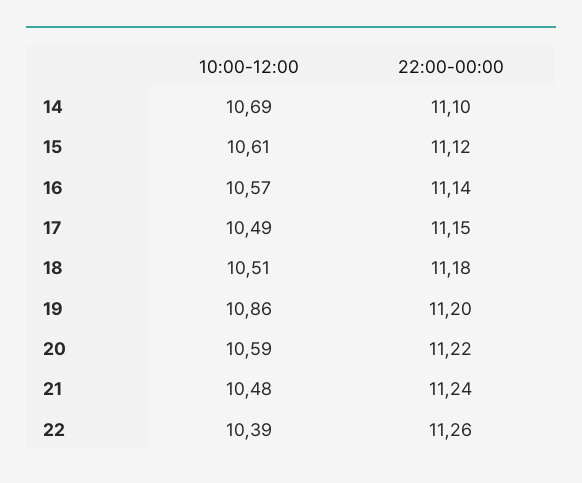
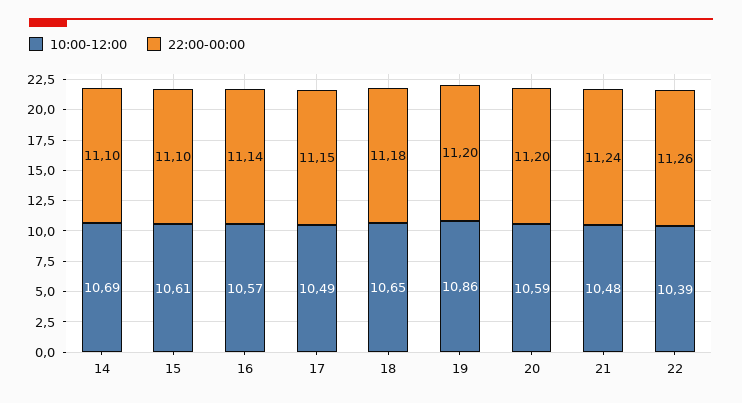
  {
    "10:00-12:00": {
      "14": 10.69,
      "15": 10.61,
      "16": 10.57,
      "17": 10.49,
-     "18": 10.51,
+     "18": 10.65,
      "19": 10.86,
      "20": 10.59,
      "21": 10.48,
      "22": 10.39
    },
    "22:00-00:00": {
      "14": 11.1,
-     "15": 11.12,
+     "15": 11.1,
      "16": 11.14,
      "17": 11.15,
      "18": 11.18,
      "19": 11.2,
-     "20": 11.22,
+     "20": 11.2,
      "21": 11.24,
      "22": 11.26
    }
  }

